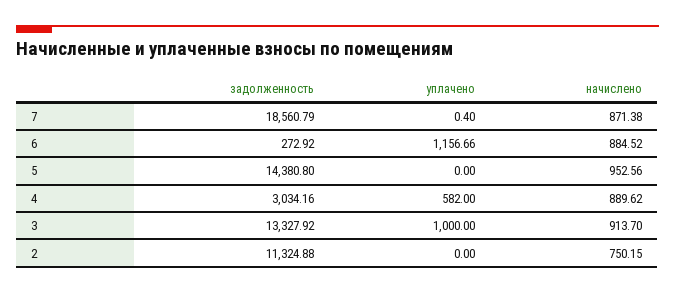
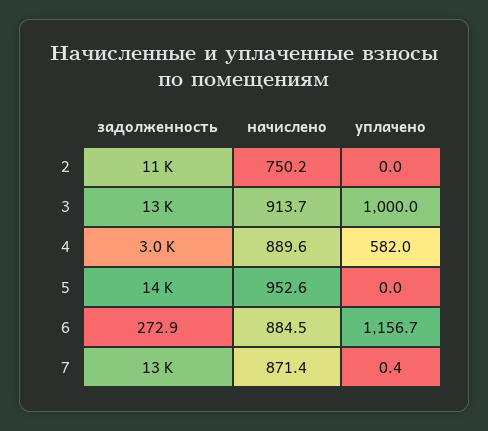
  {
    "задолженность": {
-     "7": 18560.79,
+     "7": 13000,
      "6": 272.92,
      "5": 14380.8,
      "4": 3034.16,
      "3": 13327.92,
      "2": 11324.88
    },
    "уплачено": {
      "7": 0.4,
      "6": 1156.66,
      "5": 0,
      "4": 582,
      "3": 1000,
      "2": 0
    },
    "начислено": {
      "7": 871.38,
      "6": 884.52,
      "5": 952.56,
      "4": 889.62,
      "3": 913.7,
      "2": 750.15
    }
  }

